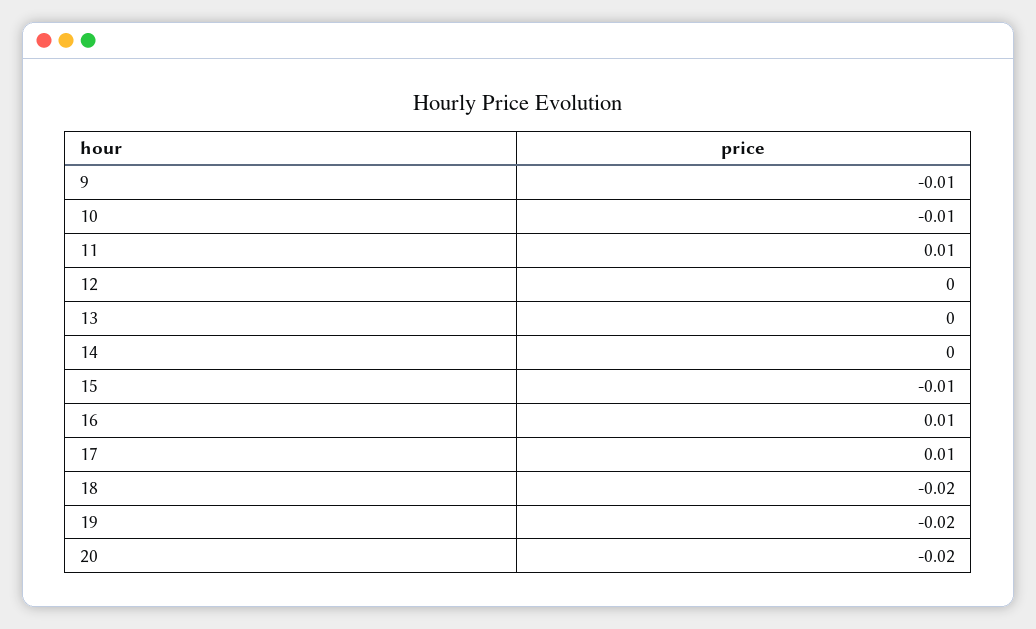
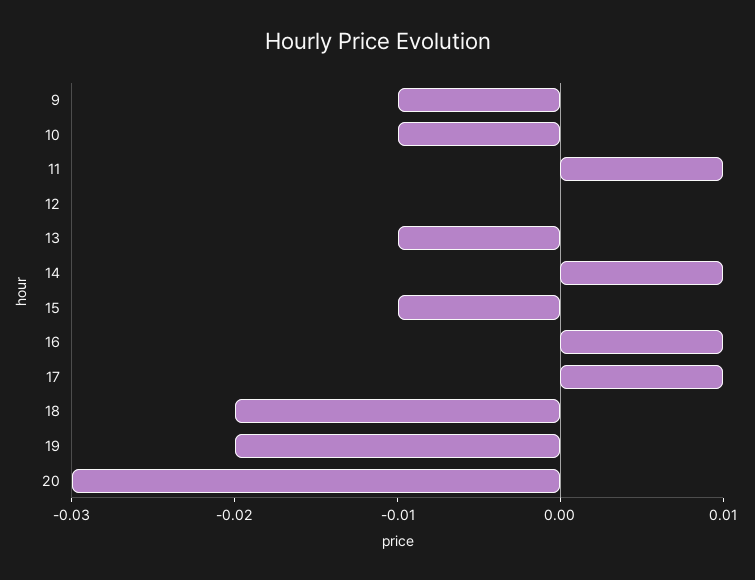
  {
    "9": -0.01,
    "10": -0.01,
    "11": 0.01,
    "12": 0,
-   "13": 0,
+   "13": -0.01,
-   "14": 0,
+   "14": 0.01,
    "15": -0.01,
    "16": 0.01,
    "17": 0.01,
    "18": -0.02,
    "19": -0.02,
-   "20": -0.02
+   "20": -0.03
  }

